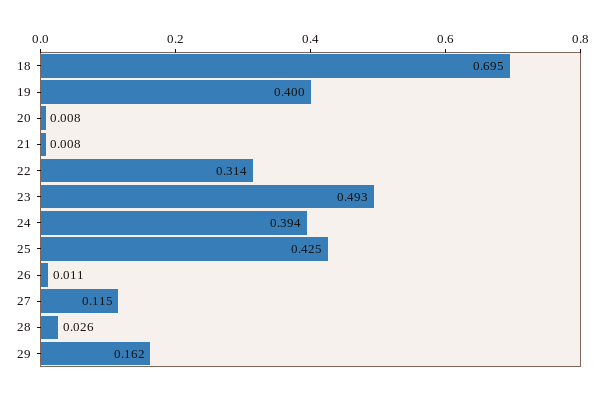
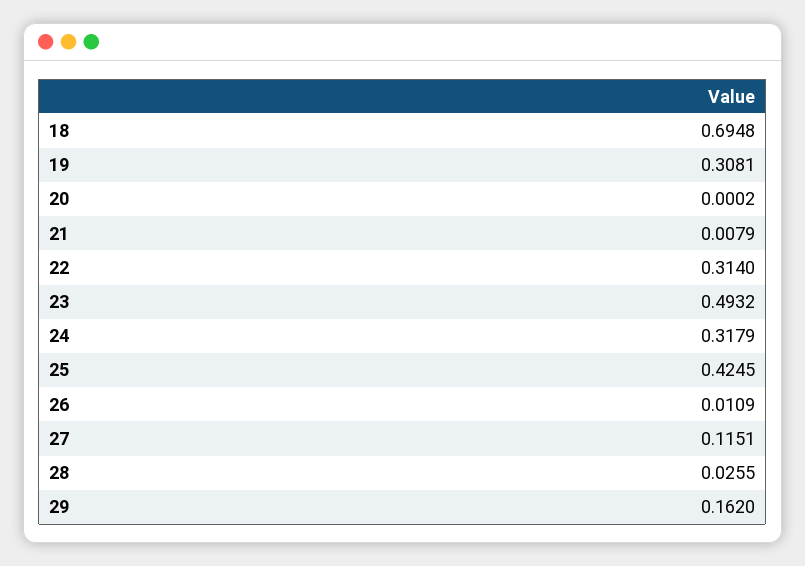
  {
    "18": 0.6948,
-   "19": 0.4,
+   "19": 0.3081,
-   "20": 0.008,
+   "20": 0.0002,
    "21": 0.0079,
    "22": 0.314,
    "23": 0.4932,
-   "24": 0.394,
+   "24": 0.3179,
    "25": 0.4245,
    "26": 0.0109,
    "27": 0.1151,
    "28": 0.0255,
    "29": 0.162
  }

